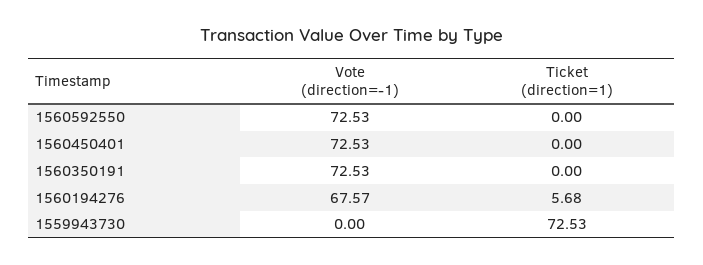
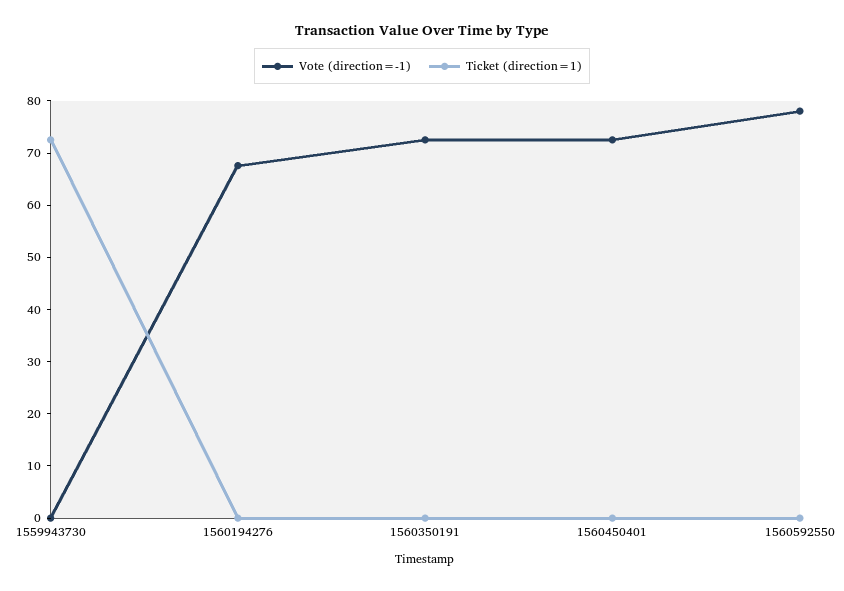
  {
    "Vote (direction=-1)": {
-     "1560592550": 72.53,
+     "1560592550": 78,
      "1560450401": 72.53,
      "1560350191": 72.53,
      "1560194276": 67.57,
      "1559943730": 0
    },
    "Ticket (direction=1)": {
      "1560592550": 0,
      "1560450401": 0,
      "1560350191": 0,
-     "1560194276": 5.68,
+     "1560194276": 0,
      "1559943730": 72.53
    }
  }

